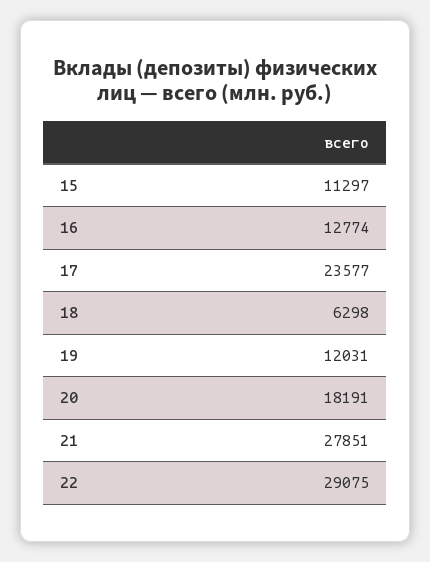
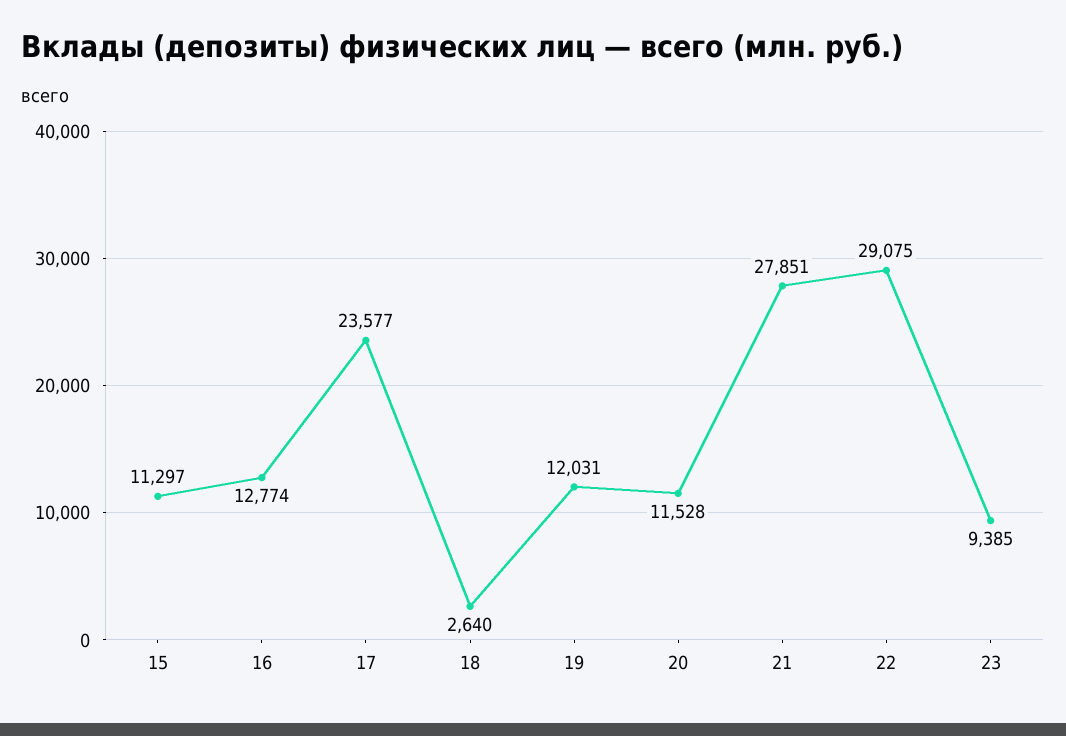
  {
    "15": 11297,
    "16": 12774,
    "17": 23577,
-   "18": 6298,
+   "18": 2640,
    "19": 12031,
-   "20": 18191,
+   "20": 11528,
    "21": 27851,
-   "22": 29075
+   "22": 29075,
+   "23": 9385
  }

